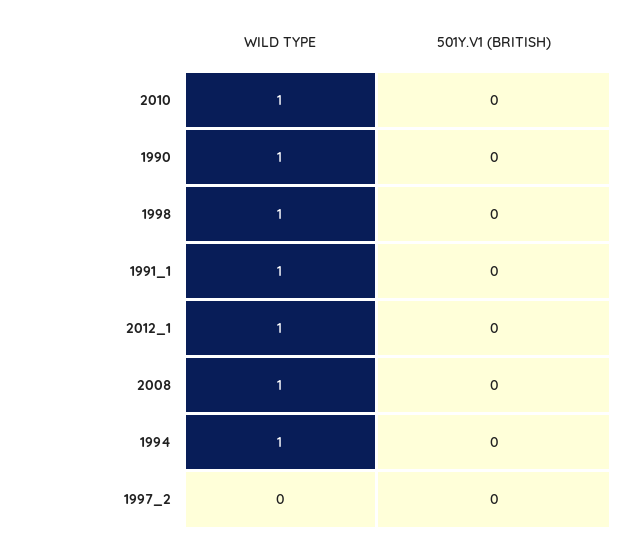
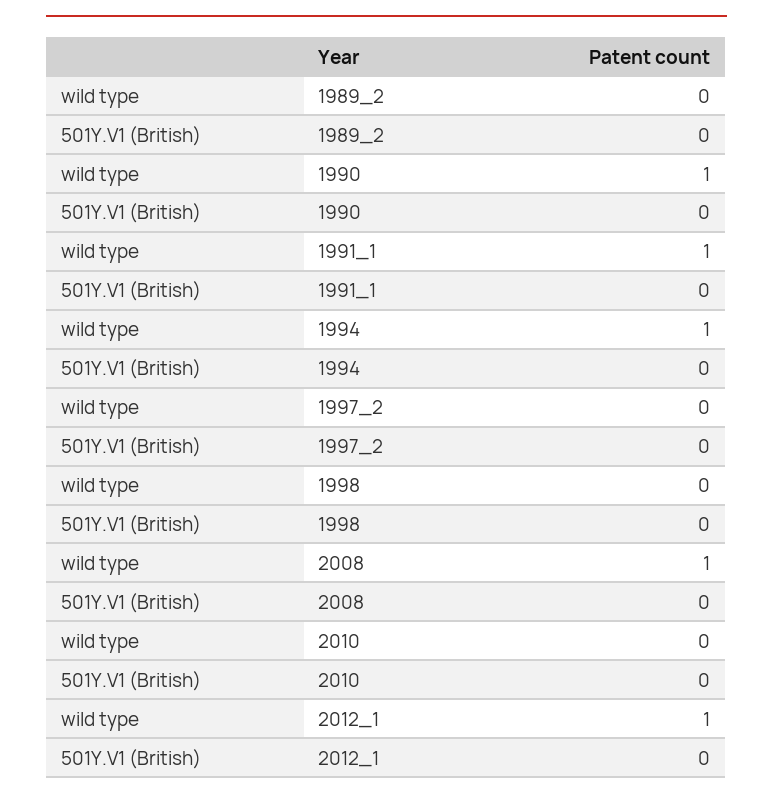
  {
    "WILD TYPE": {
-     "2010": 1,
+     "2010": 0,
      "1990": 1,
-     "1998": 1,
+     "1998": 0,
      "1991_1": 1,
      "2012_1": 1,
      "2008": 1,
      "1994": 1,
-     "1997_2": 0
+     "1997_2": 0,
+     "1989_2": 0
    },
    "501Y.V1 (BRITISH)": {
      "2010": 0,
      "1990": 0,
      "1998": 0,
      "1991_1": 0,
      "2012_1": 0,
      "2008": 0,
      "1994": 0,
-     "1997_2": 0
+     "1997_2": 0,
+     "1989_2": 0
    }
  }

